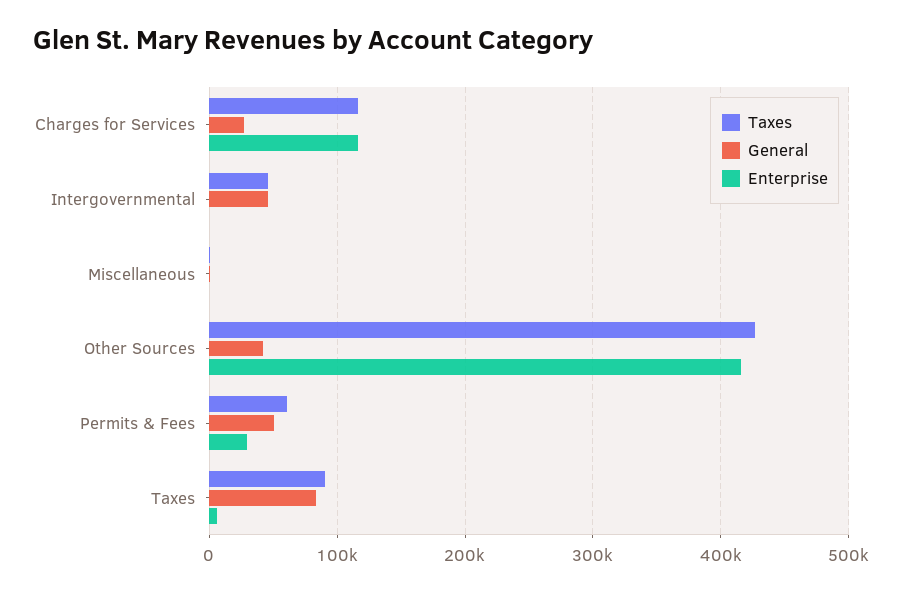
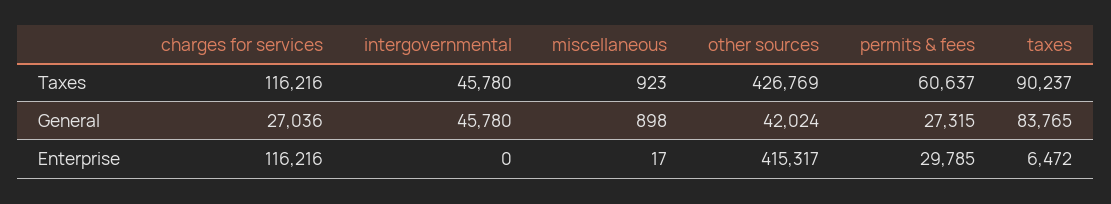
  {
    "Taxes": {
      "Charges for Services": 116216,
      "Intergovernmental": 45780,
      "Miscellaneous": 923,
      "Other Sources": 426769,
      "Permits & Fees": 60637,
      "Taxes": 90237
    },
    "General": {
      "Charges for Services": 27036,
      "Intergovernmental": 45780,
      "Miscellaneous": 898,
      "Other Sources": 42024,
-     "Permits & Fees": 50000,
+     "Permits & Fees": 27315,
      "Taxes": 83765
    },
    "Enterprise": {
      "Charges for Services": 116216,
      "Intergovernmental": 0,
      "Miscellaneous": 17,
      "Other Sources": 415317,
      "Permits & Fees": 29785,
      "Taxes": 6472
    }
  }

